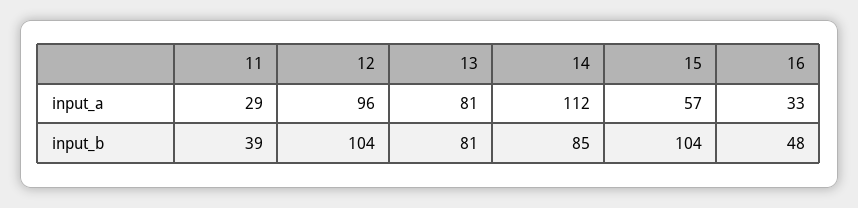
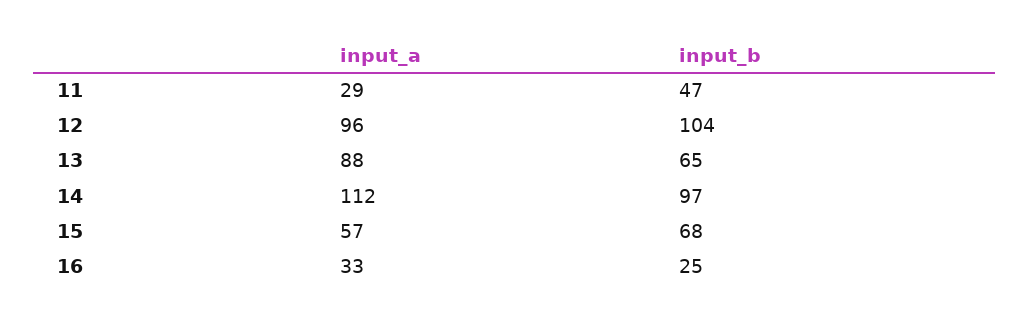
  {
    "11": {
      "input_a": 29,
-     "input_b": 39
+     "input_b": 47
    },
    "12": {
      "input_a": 96,
      "input_b": 104
    },
    "13": {
-     "input_a": 81,
+     "input_a": 88,
-     "input_b": 81
+     "input_b": 65
    },
    "14": {
      "input_a": 112,
-     "input_b": 85
+     "input_b": 97
    },
    "15": {
      "input_a": 57,
-     "input_b": 104
+     "input_b": 68
    },
    "16": {
      "input_a": 33,
-     "input_b": 48
+     "input_b": 25
    }
  }

